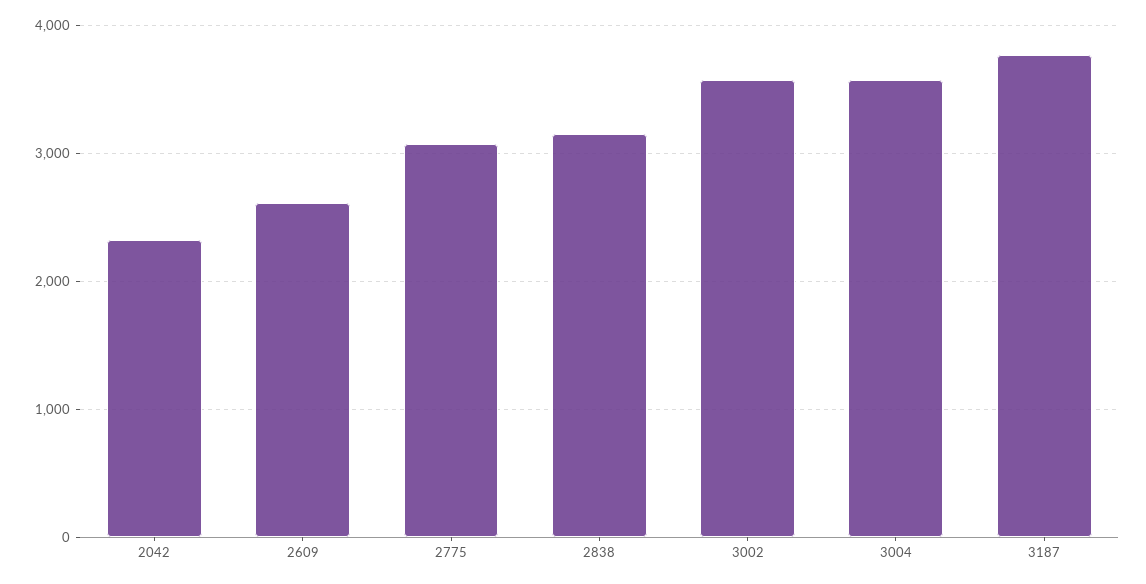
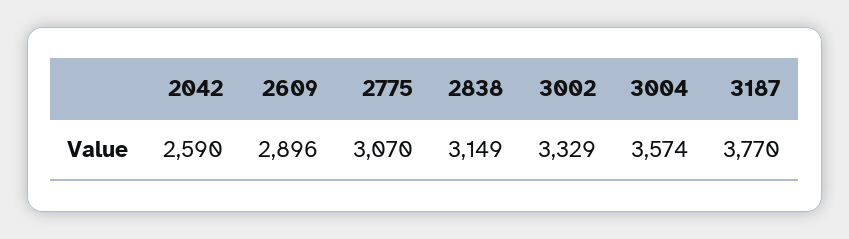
  {
-   "2042": 2300,
+   "2042": 2590,
-   "2609": 2600,
+   "2609": 2896,
    "2775": 3070,
    "2838": 3149,
-   "3002": 3600,
+   "3002": 3329,
    "3004": 3574,
    "3187": 3770
  }

